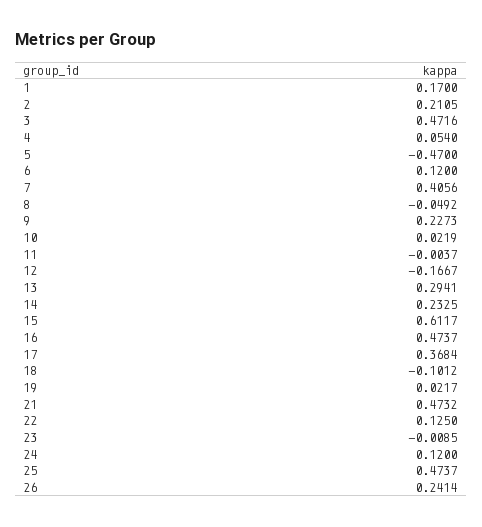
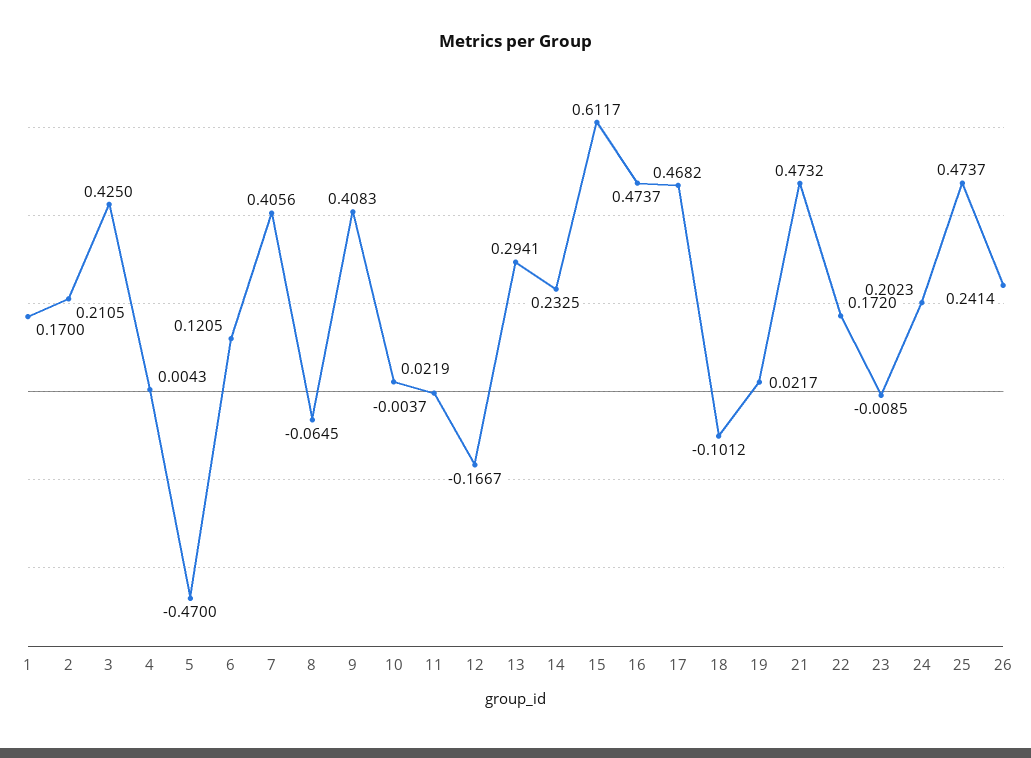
  {
    "1": 0.17,
    "2": 0.2105,
-   "3": 0.4716,
+   "3": 0.425,
-   "4": 0.054,
+   "4": 0.0043,
    "5": -0.47,
-   "6": 0.12,
+   "6": 0.1205,
    "7": 0.4056,
-   "8": -0.0492,
+   "8": -0.0645,
-   "9": 0.2273,
+   "9": 0.4083,
    "10": 0.0219,
    "11": -0.0037,
    "12": -0.1667,
    "13": 0.2941,
    "14": 0.2325,
    "15": 0.6117,
    "16": 0.4737,
-   "17": 0.3684,
+   "17": 0.4682,
    "18": -0.1012,
    "19": 0.0217,
    "21": 0.4732,
-   "22": 0.125,
+   "22": 0.172,
    "23": -0.0085,
-   "24": 0.12,
+   "24": 0.2023,
    "25": 0.4737,
    "26": 0.2414
  }

